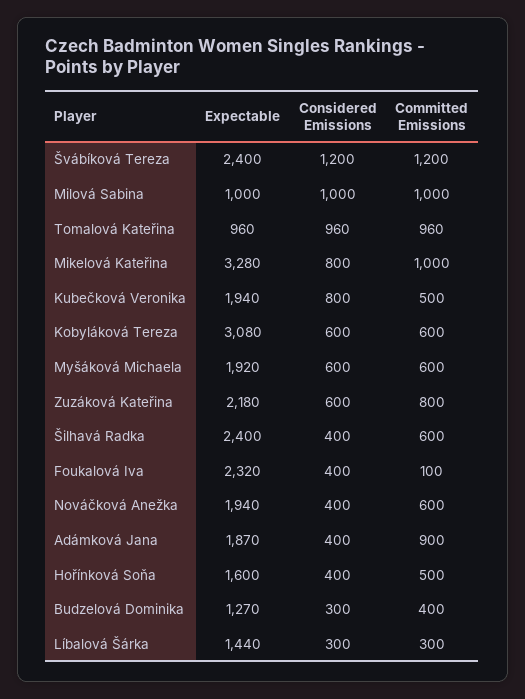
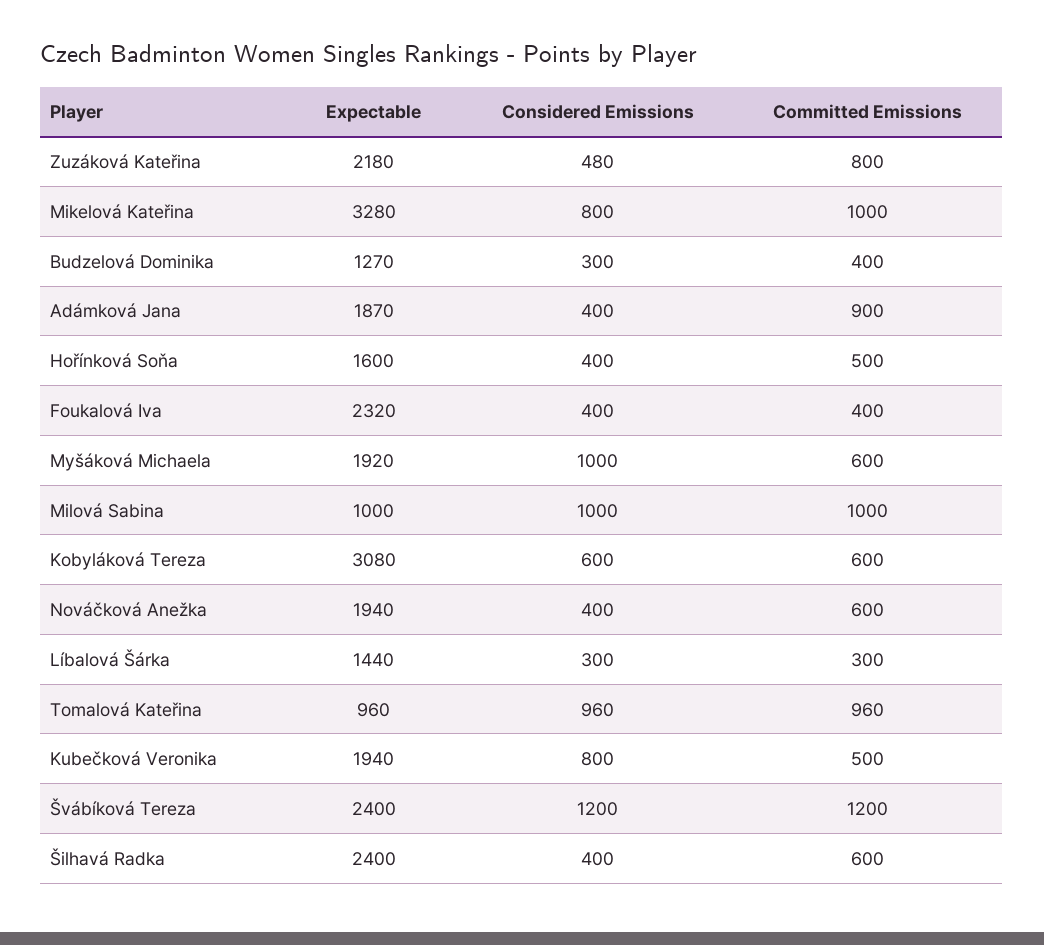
  {
    "Expectable": {
      "Švábíková Tereza": 2400,
      "Milová Sabina": 1000,
      "Tomalová Kateřina": 960,
      "Mikelová Kateřina": 3280,
      "Kubečková Veronika": 1940,
      "Kobyláková Tereza": 3080,
      "Myšáková Michaela": 1920,
      "Zuzáková Kateřina": 2180,
      "Šilhavá Radka": 2400,
      "Foukalová Iva": 2320,
      "Nováčková Anežka": 1940,
      "Adámková Jana": 1870,
      "Hořínková Soňa": 1600,
      "Budzelová Dominika": 1270,
      "Líbalová Šárka": 1440
    },
    "Considered Emissions": {
      "Švábíková Tereza": 1200,
      "Milová Sabina": 1000,
      "Tomalová Kateřina": 960,
      "Mikelová Kateřina": 800,
      "Kubečková Veronika": 800,
      "Kobyláková Tereza": 600,
-     "Myšáková Michaela": 600,
+     "Myšáková Michaela": 1000,
-     "Zuzáková Kateřina": 600,
+     "Zuzáková Kateřina": 480,
      "Šilhavá Radka": 400,
      "Foukalová Iva": 400,
      "Nováčková Anežka": 400,
      "Adámková Jana": 400,
      "Hořínková Soňa": 400,
      "Budzelová Dominika": 300,
      "Líbalová Šárka": 300
    },
    "Committed Emissions": {
      "Švábíková Tereza": 1200,
      "Milová Sabina": 1000,
      "Tomalová Kateřina": 960,
      "Mikelová Kateřina": 1000,
      "Kubečková Veronika": 500,
      "Kobyláková Tereza": 600,
      "Myšáková Michaela": 600,
      "Zuzáková Kateřina": 800,
      "Šilhavá Radka": 600,
-     "Foukalová Iva": 100,
+     "Foukalová Iva": 400,
      "Nováčková Anežka": 600,
      "Adámková Jana": 900,
      "Hořínková Soňa": 500,
      "Budzelová Dominika": 400,
      "Líbalová Šárka": 300
    }
  }

